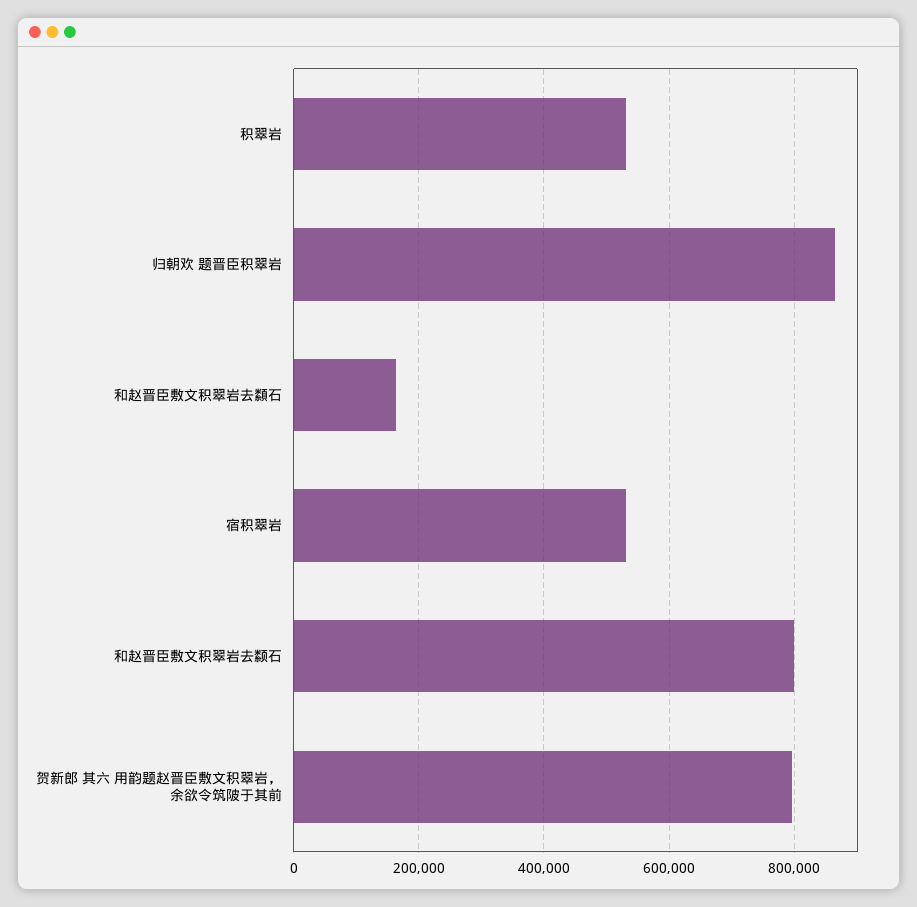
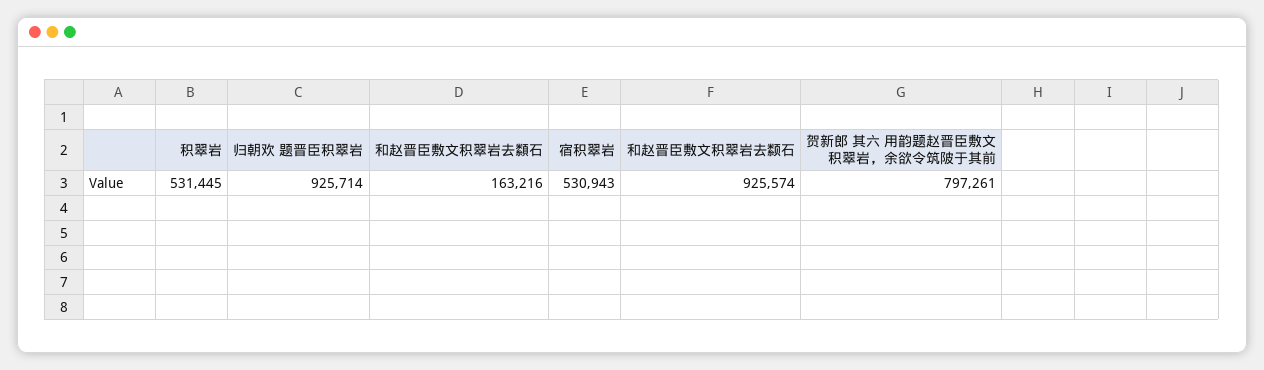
  {
    "积翠岩": 531445,
-   "归朝欢 题晋臣积翠岩": 860000,
+   "归朝欢 题晋臣积翠岩": 925714,
    "和赵晋臣敷文积翠岩去纇石": 163216,
    "宿积翠岩": 530943,
-   "和赵晋臣敷文积翠岩去颣石": 800000,
+   "和赵晋臣敷文积翠岩去颣石": 925574,
    "贺新郎 其六 用韵题赵晋臣敷文积翠岩，余欲令筑陂于其前": 797261
  }

